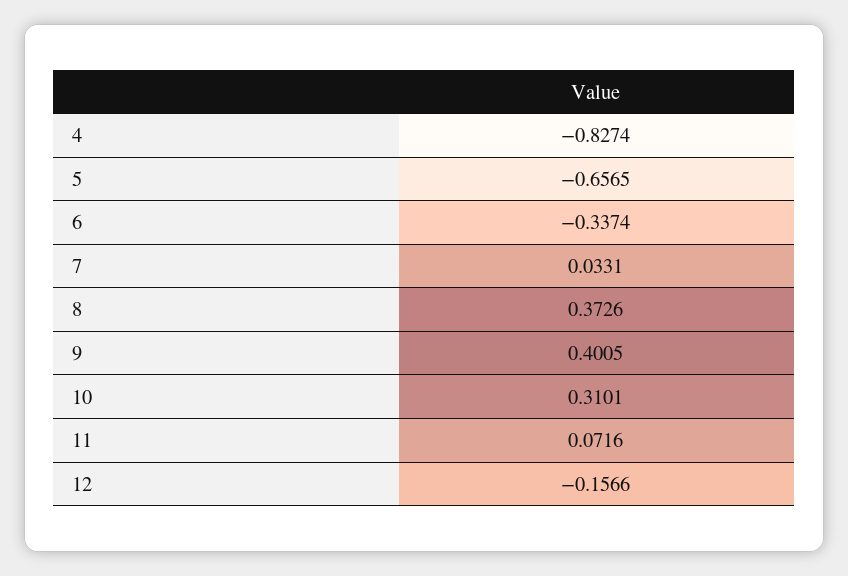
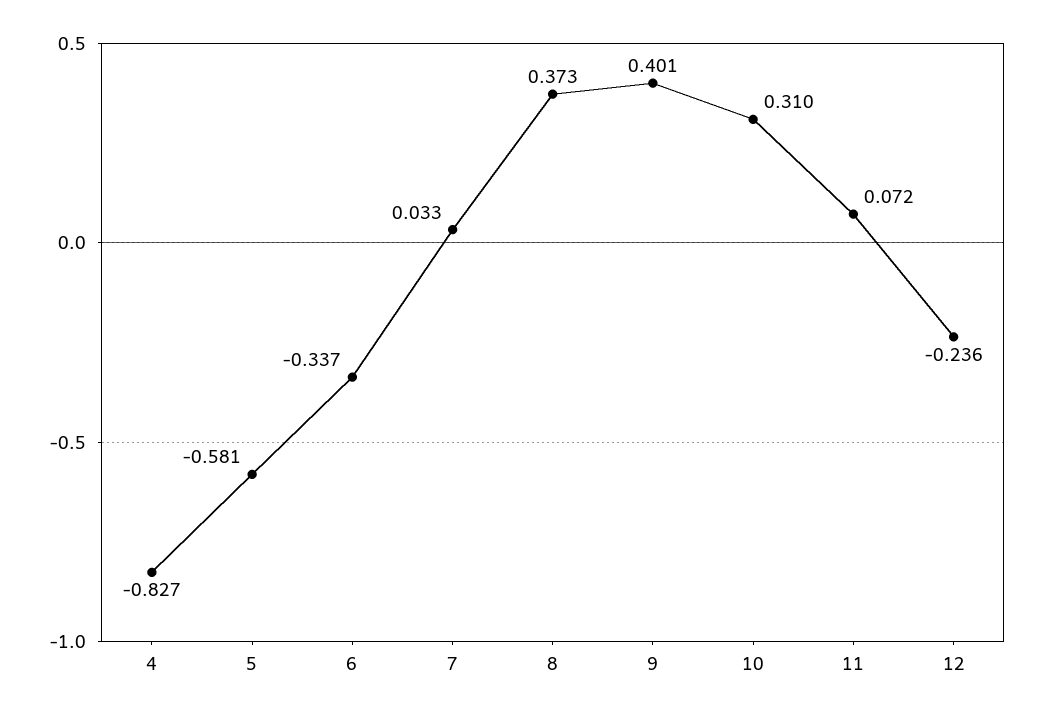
  {
    "4": -0.8274,
-   "5": -0.6565,
+   "5": -0.581,
    "6": -0.3374,
    "7": 0.0331,
    "8": 0.3726,
    "9": 0.4005,
    "10": 0.3101,
    "11": 0.0716,
-   "12": -0.1566
+   "12": -0.236
  }

